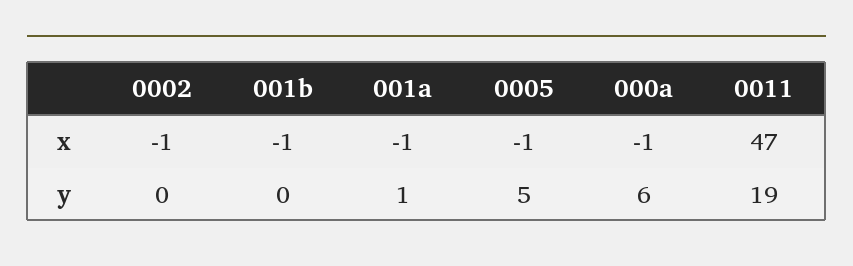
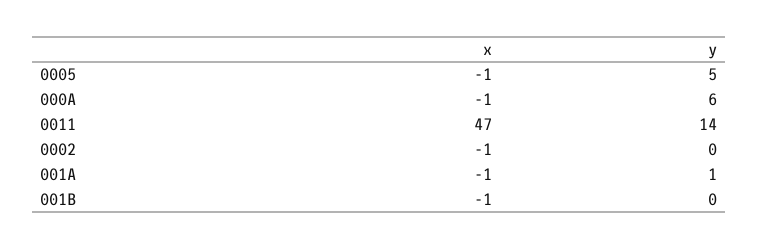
  {
    "0002": {
      "x": -1,
      "y": 0
    },
    "001b": {
      "x": -1,
      "y": 0
    },
    "001a": {
      "x": -1,
      "y": 1
    },
    "0005": {
      "x": -1,
      "y": 5
    },
    "000a": {
      "x": -1,
      "y": 6
    },
    "0011": {
      "x": 47,
-     "y": 19
+     "y": 14
    }
  }

